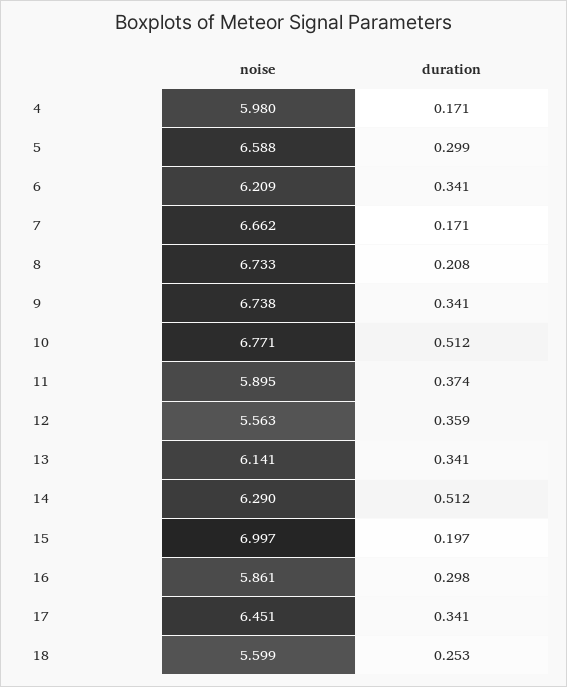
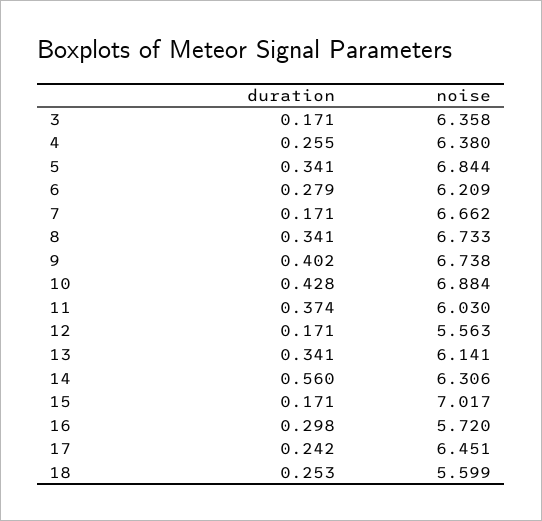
  {
    "noise": {
-     "4": 5.98,
+     "4": 6.38,
-     "5": 6.588,
+     "5": 6.844,
      "6": 6.209,
      "7": 6.662,
      "8": 6.733,
      "9": 6.738,
-     "10": 6.771,
+     "10": 6.884,
-     "11": 5.895,
+     "11": 6.03,
      "12": 5.563,
      "13": 6.141,
-     "14": 6.29,
+     "14": 6.306,
-     "15": 6.997,
+     "15": 7.017,
-     "16": 5.861,
+     "16": 5.72,
      "17": 6.451,
-     "18": 5.599
+     "18": 5.599,
+     "3": 6.358
    },
    "duration": {
-     "4": 0.171,
+     "4": 0.255,
-     "5": 0.299,
+     "5": 0.341,
-     "6": 0.341,
+     "6": 0.279,
      "7": 0.171,
-     "8": 0.208,
+     "8": 0.341,
-     "9": 0.341,
+     "9": 0.402,
-     "10": 0.512,
+     "10": 0.428,
      "11": 0.374,
-     "12": 0.359,
+     "12": 0.171,
      "13": 0.341,
-     "14": 0.512,
+     "14": 0.56,
-     "15": 0.197,
+     "15": 0.171,
      "16": 0.298,
-     "17": 0.341,
+     "17": 0.242,
-     "18": 0.253
+     "18": 0.253,
+     "3": 0.171
    }
  }

